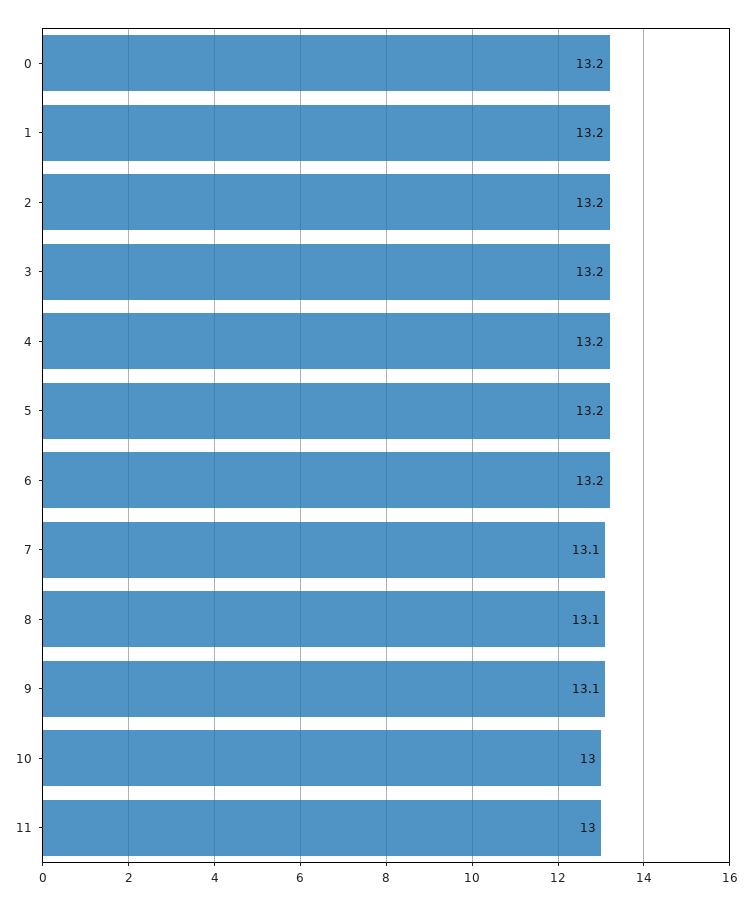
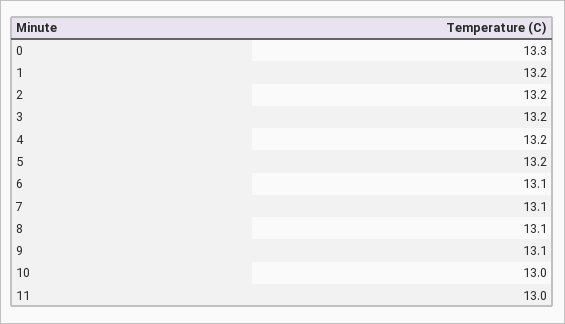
  {
-   "0": 13.2,
+   "0": 13.3,
    "1": 13.2,
    "2": 13.2,
    "3": 13.2,
    "4": 13.2,
    "5": 13.2,
-   "6": 13.2,
+   "6": 13.1,
    "7": 13.1,
    "8": 13.1,
    "9": 13.1,
    "10": 13,
    "11": 13
  }

